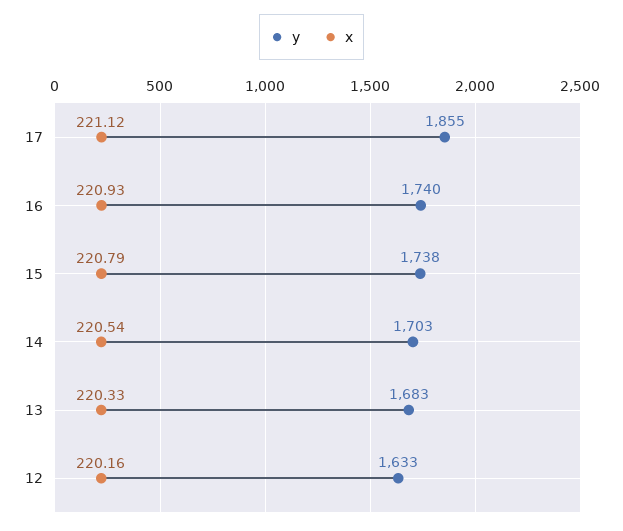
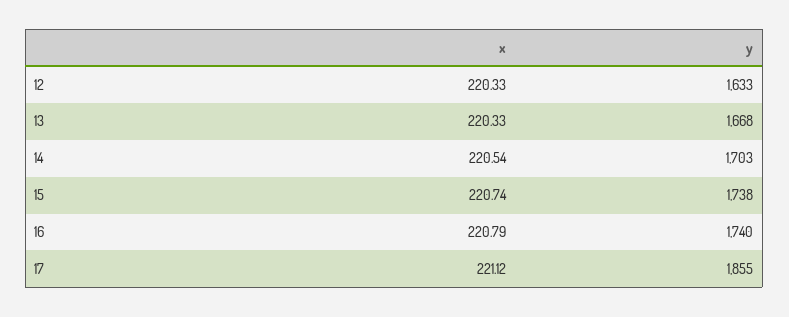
  {
    "y": {
      "17": 1855,
      "16": 1740,
      "15": 1738,
      "14": 1703,
-     "13": 1683,
+     "13": 1668,
      "12": 1633
    },
    "x": {
      "17": 221.12,
-     "16": 220.93,
+     "16": 220.79,
-     "15": 220.79,
+     "15": 220.74,
      "14": 220.54,
      "13": 220.33,
-     "12": 220.16
+     "12": 220.33
    }
  }

